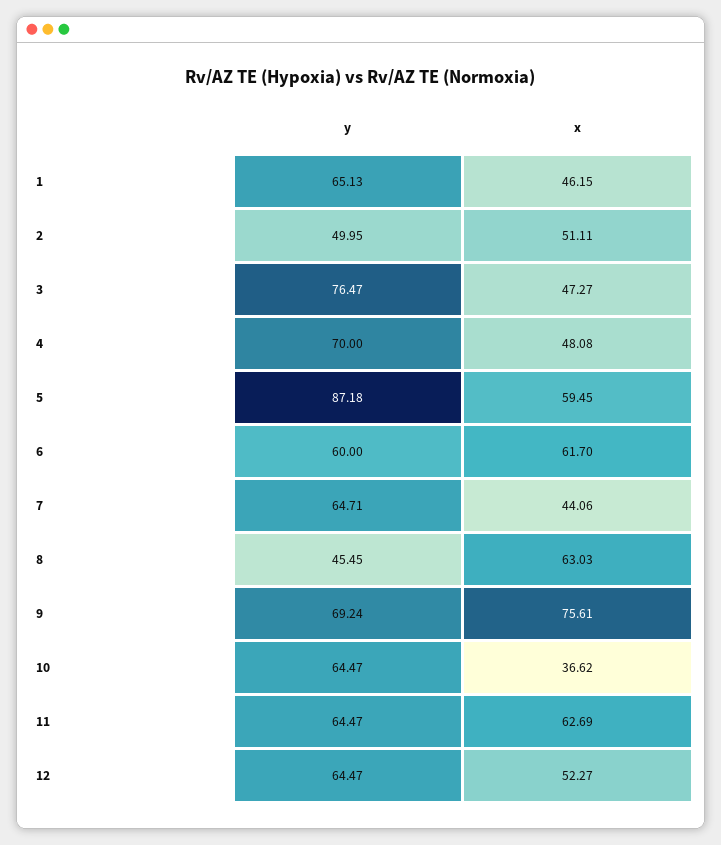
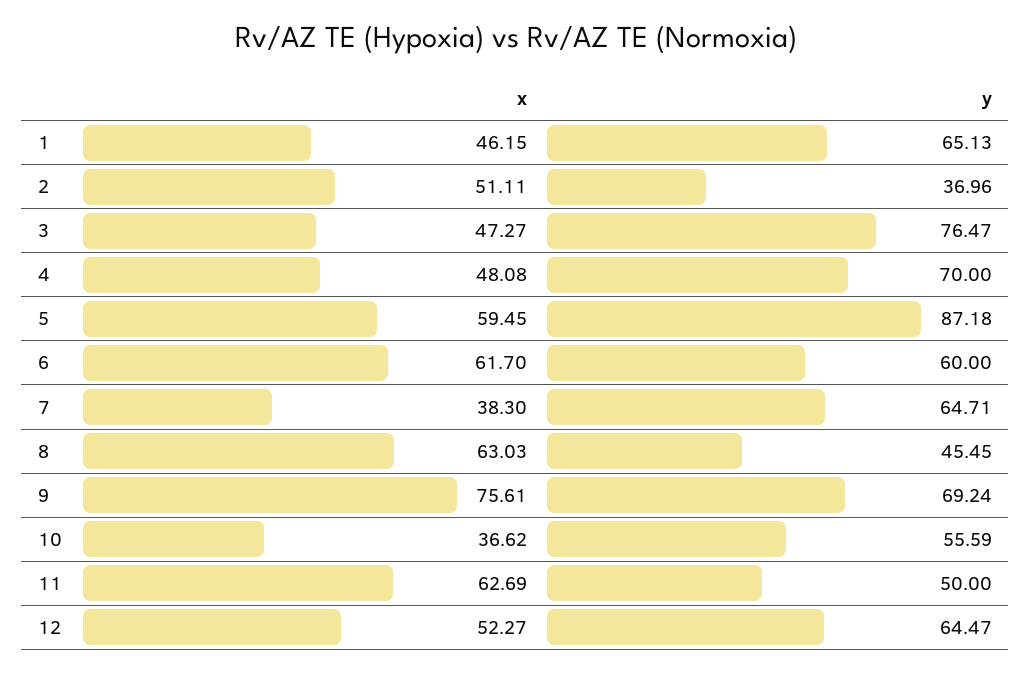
  {
    "y": {
      "1": 65.13,
-     "2": 49.95,
+     "2": 36.96,
      "3": 76.47,
      "4": 70,
      "5": 87.18,
      "6": 60,
      "7": 64.71,
      "8": 45.45,
      "9": 69.24,
-     "10": 64.47,
+     "10": 55.59,
-     "11": 64.47,
+     "11": 50,
      "12": 64.47
    },
    "x": {
      "1": 46.15,
      "2": 51.11,
      "3": 47.27,
      "4": 48.08,
      "5": 59.45,
      "6": 61.7,
-     "7": 44.06,
+     "7": 38.3,
      "8": 63.03,
      "9": 75.61,
      "10": 36.62,
      "11": 62.69,
      "12": 52.27
    }
  }

